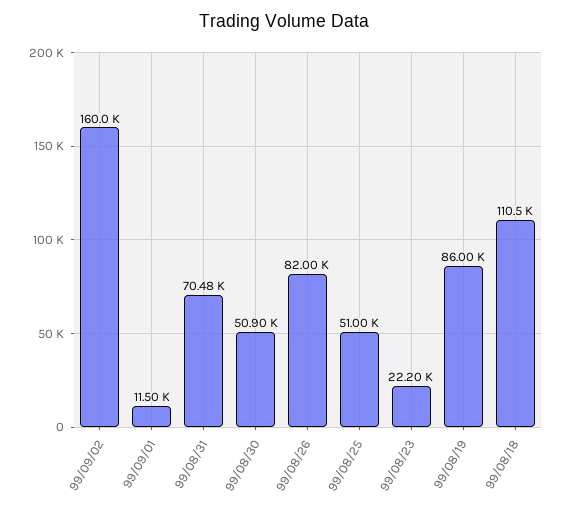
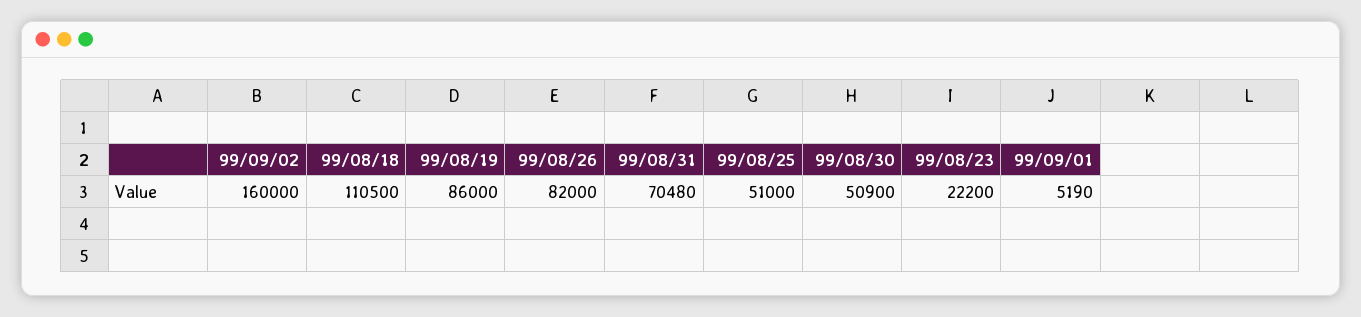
  {
    "99/09/02": 160000,
-   "99/09/01": 11500,
+   "99/09/01": 5190,
    "99/08/31": 70480,
    "99/08/30": 50900,
    "99/08/26": 82000,
    "99/08/25": 51000,
    "99/08/23": 22200,
    "99/08/19": 86000,
    "99/08/18": 110500
  }

